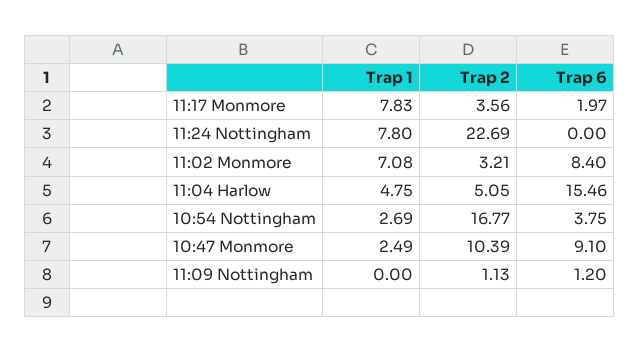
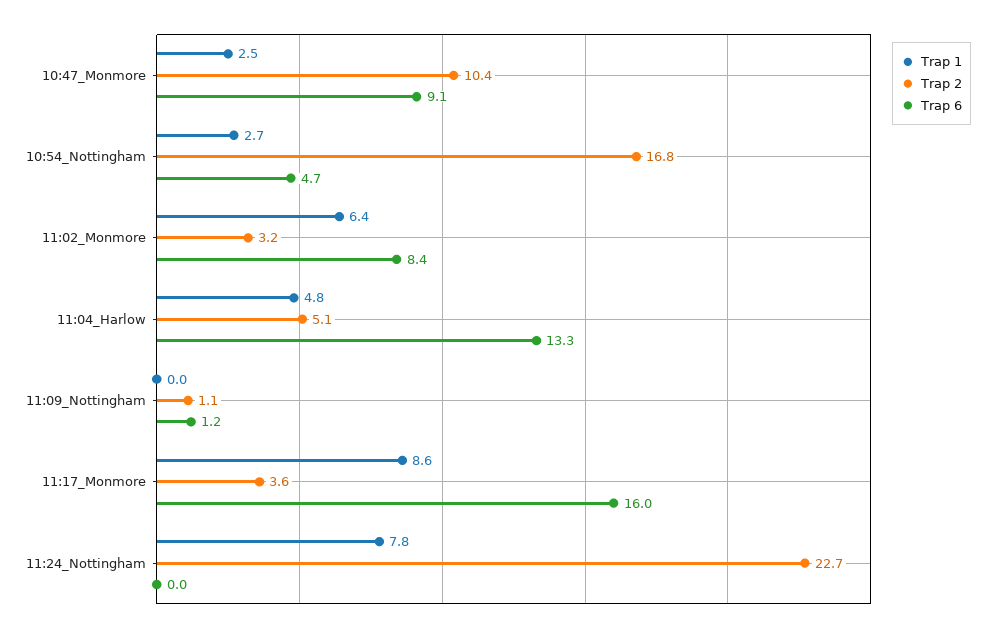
  {
    "Trap 1": {
-     "11:17 Monmore": 7.83,
+     "11:17 Monmore": 8.6,
      "11:24 Nottingham": 7.8,
-     "11:02 Monmore": 7.08,
+     "11:02 Monmore": 6.4,
      "11:04 Harlow": 4.75,
      "10:54 Nottingham": 2.69,
      "10:47 Monmore": 2.49,
      "11:09 Nottingham": 0
    },
    "Trap 2": {
      "11:17 Monmore": 3.56,
      "11:24 Nottingham": 22.69,
      "11:02 Monmore": 3.21,
      "11:04 Harlow": 5.05,
      "10:54 Nottingham": 16.77,
      "10:47 Monmore": 10.39,
      "11:09 Nottingham": 1.13
    },
    "Trap 6": {
-     "11:17 Monmore": 1.97,
+     "11:17 Monmore": 16,
      "11:24 Nottingham": 0,
      "11:02 Monmore": 8.4,
-     "11:04 Harlow": 15.46,
+     "11:04 Harlow": 13.3,
-     "10:54 Nottingham": 3.75,
+     "10:54 Nottingham": 4.7,
      "10:47 Monmore": 9.1,
      "11:09 Nottingham": 1.2
    }
  }

